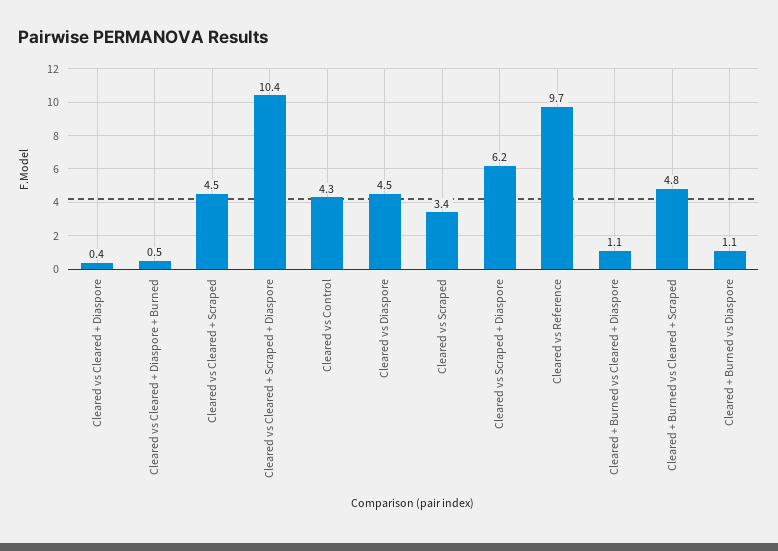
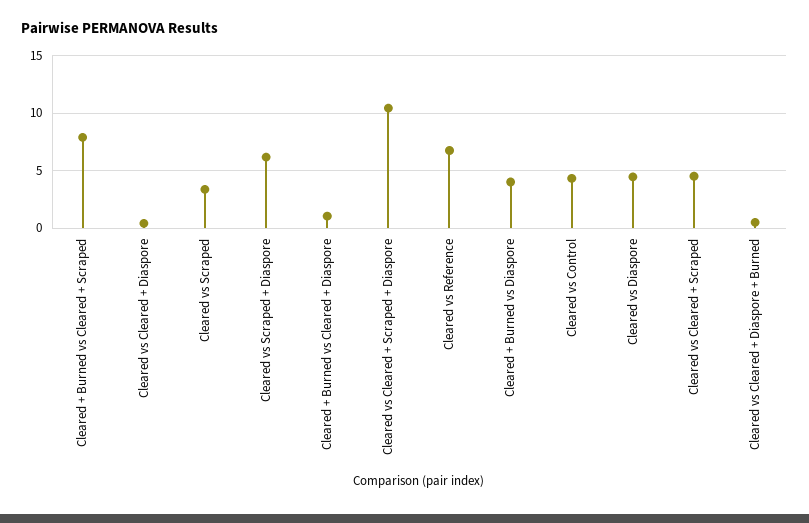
  {
    "Cleared vs Cleared + Diaspore": 0.4,
    "Cleared vs Cleared + Diaspore + Burned": 0.5,
    "Cleared vs Cleared + Scraped": 4.5,
    "Cleared vs Cleared + Scraped + Diaspore": 10.4,
    "Cleared vs Control": 4.3,
    "Cleared vs Diaspore": 4.5,
    "Cleared vs Scraped": 3.4,
    "Cleared vs Scraped + Diaspore": 6.2,
-   "Cleared vs Reference": 9.7,
+   "Cleared vs Reference": 7,
    "Cleared + Burned vs Cleared + Diaspore": 1.1,
-   "Cleared + Burned vs Cleared + Scraped": 4.8,
+   "Cleared + Burned vs Cleared + Scraped": 8,
-   "Cleared + Burned vs Diaspore": 1.1
+   "Cleared + Burned vs Diaspore": 4
  }

